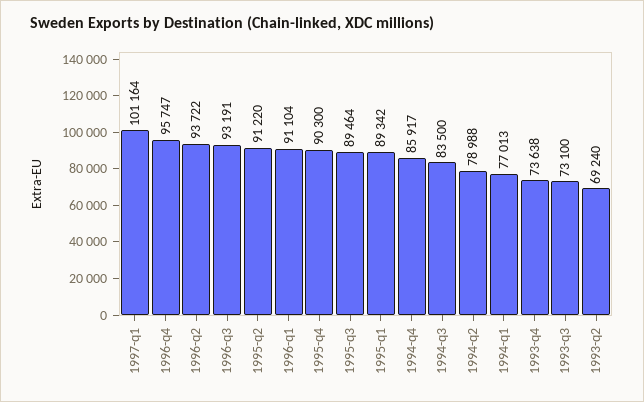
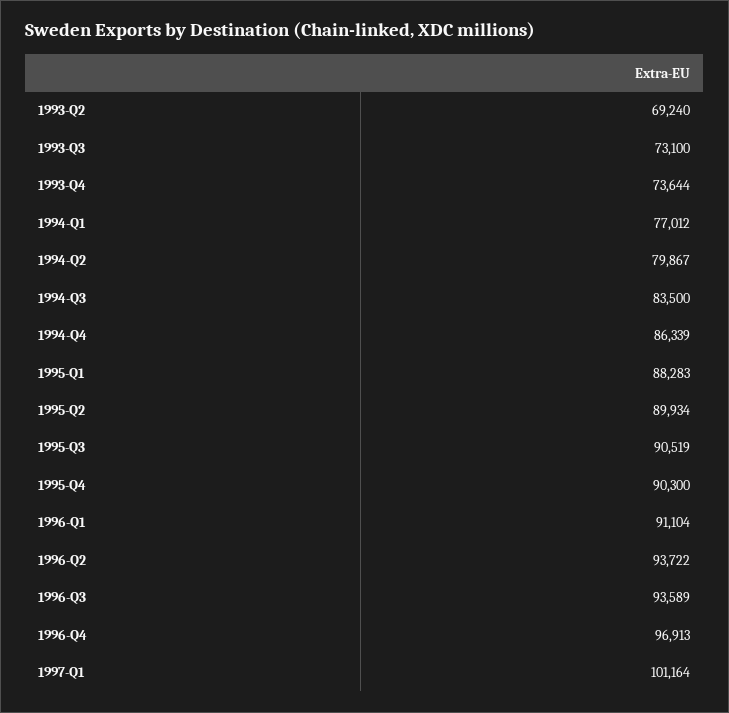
  {
    "1997-q1": 101164,
-   "1996-q4": 95747,
+   "1996-q4": 96913,
    "1996-q2": 93722,
-   "1996-q3": 93191,
+   "1996-q3": 93589,
-   "1995-q2": 91220,
+   "1995-q2": 89934,
    "1996-q1": 91104,
    "1995-q4": 90300,
-   "1995-q3": 89464,
+   "1995-q3": 90519,
-   "1995-q1": 89342,
+   "1995-q1": 88283,
-   "1994-q4": 85917,
+   "1994-q4": 86339,
    "1994-q3": 83500,
-   "1994-q2": 78988,
+   "1994-q2": 79867,
-   "1994-q1": 77013,
+   "1994-q1": 77012,
-   "1993-q4": 73638,
+   "1993-q4": 73644,
    "1993-q3": 73100,
    "1993-q2": 69240
  }

